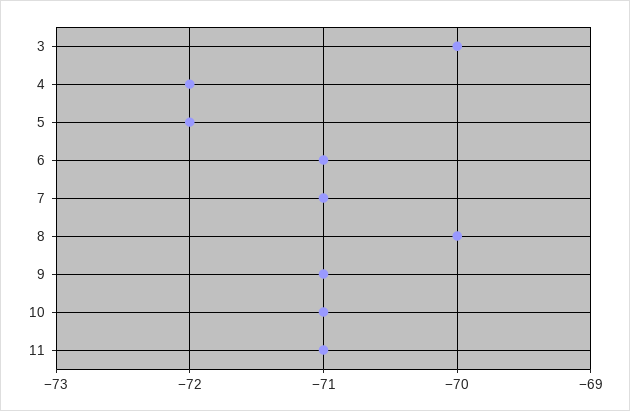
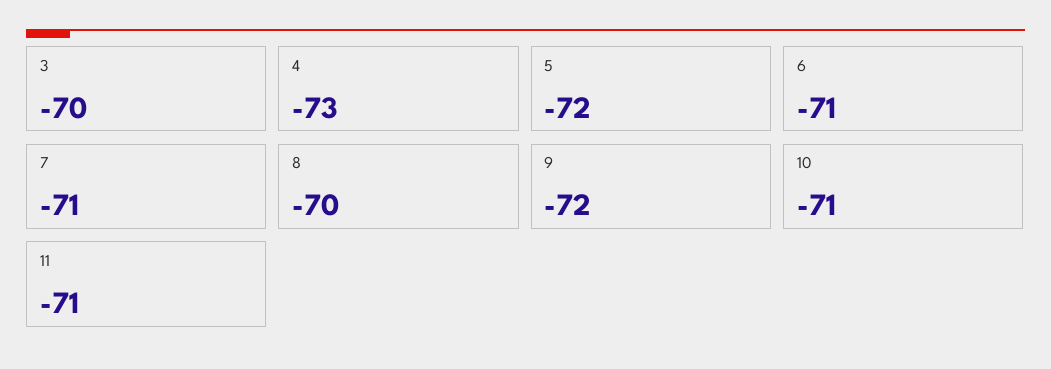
  {
    "3": -70,
-   "4": -72,
+   "4": -73,
    "5": -72,
    "6": -71,
    "7": -71,
    "8": -70,
-   "9": -71,
+   "9": -72,
    "10": -71,
    "11": -71
  }

